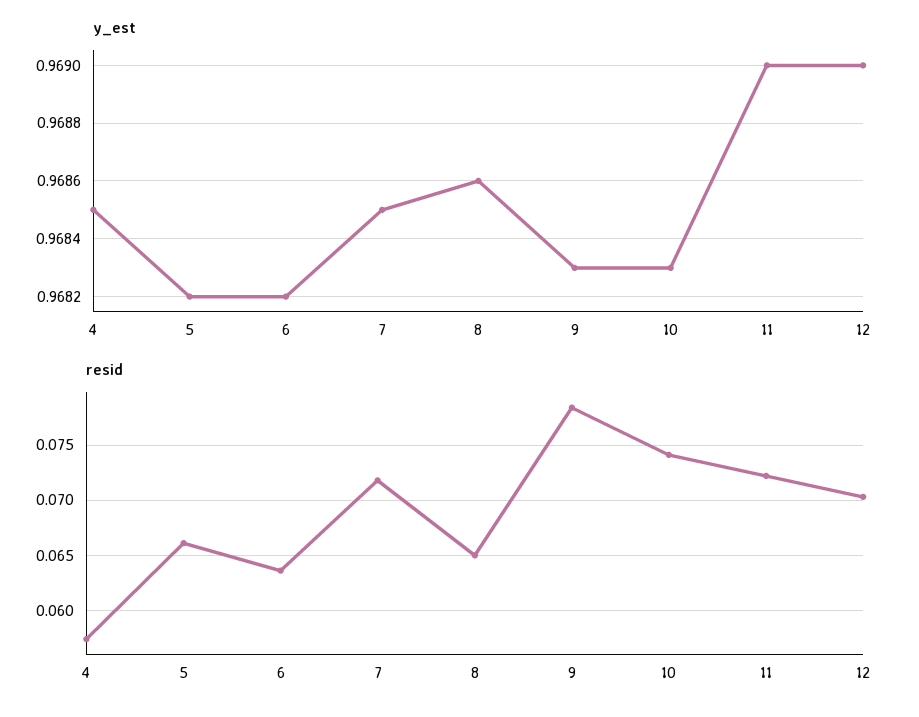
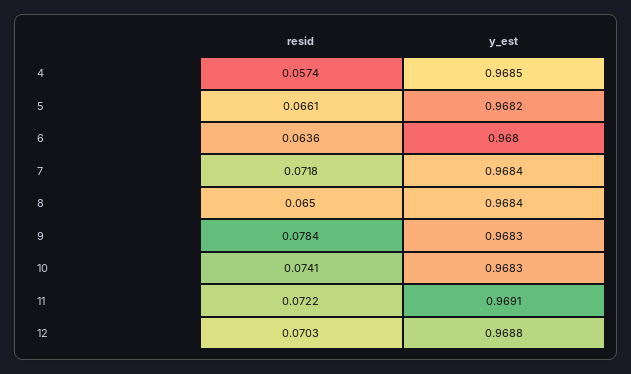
  {
    "y_est": {
      "4": 0.9685,
      "5": 0.9682,
-     "6": 0.9682,
+     "6": 0.968,
-     "7": 0.9685,
+     "7": 0.9684,
-     "8": 0.9686,
+     "8": 0.9684,
      "9": 0.9683,
      "10": 0.9683,
-     "11": 0.969,
+     "11": 0.9691,
-     "12": 0.969
+     "12": 0.9688
    },
    "resid": {
      "4": 0.0574,
      "5": 0.0661,
      "6": 0.0636,
      "7": 0.0718,
      "8": 0.065,
      "9": 0.0784,
      "10": 0.0741,
      "11": 0.0722,
      "12": 0.0703
    }
  }

